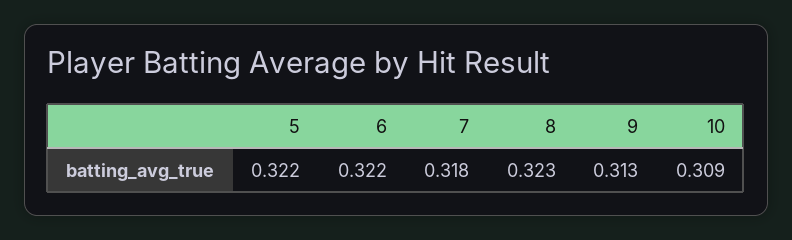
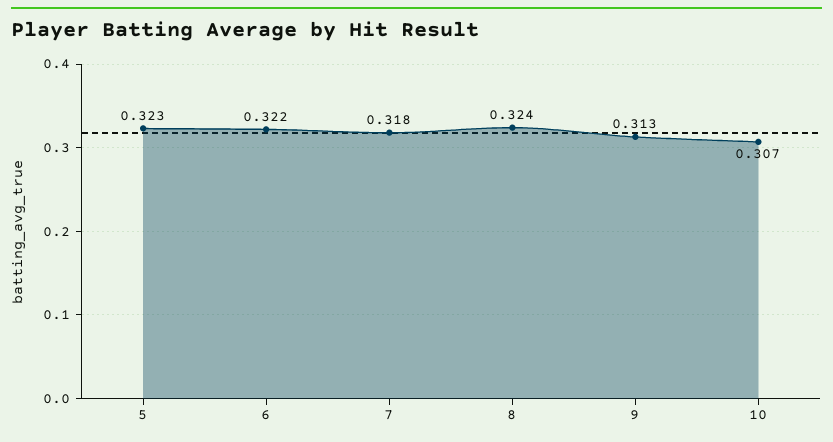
  {
-   "5": 0.322,
+   "5": 0.323,
    "6": 0.322,
    "7": 0.318,
-   "8": 0.323,
+   "8": 0.324,
    "9": 0.313,
-   "10": 0.309
+   "10": 0.307
  }

